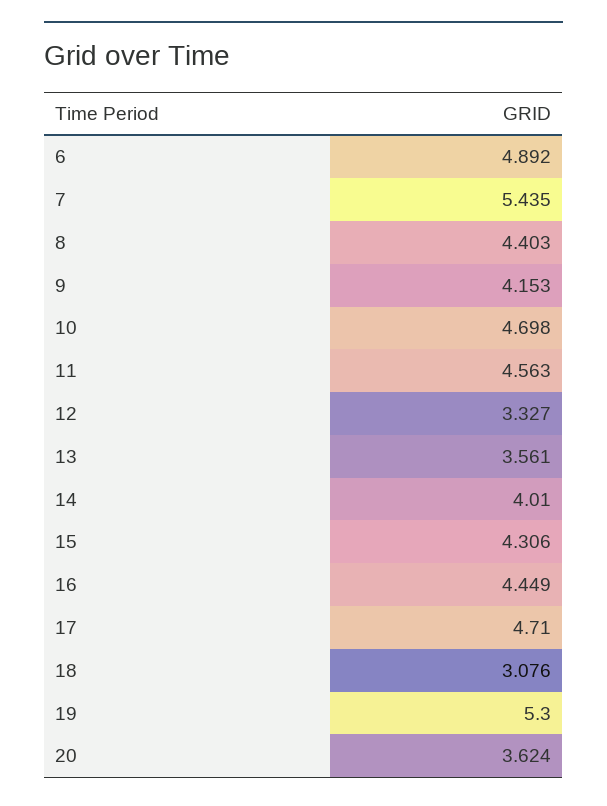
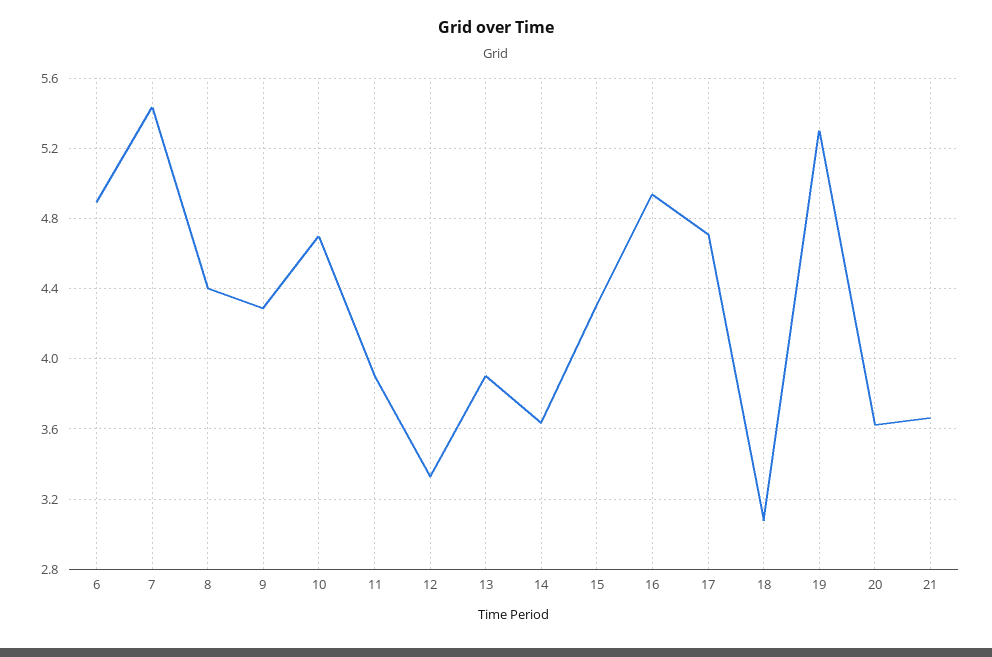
  {
    "6": 4.892,
    "7": 5.435,
    "8": 4.403,
-   "9": 4.153,
+   "9": 4.3,
    "10": 4.698,
-   "11": 4.563,
+   "11": 3.9,
    "12": 3.327,
-   "13": 3.561,
+   "13": 3.9,
-   "14": 4.01,
+   "14": 3.65,
    "15": 4.306,
-   "16": 4.449,
+   "16": 4.95,
    "17": 4.71,
    "18": 3.076,
    "19": 5.3,
-   "20": 3.624
+   "20": 3.624,
+   "21": 3.65
  }

